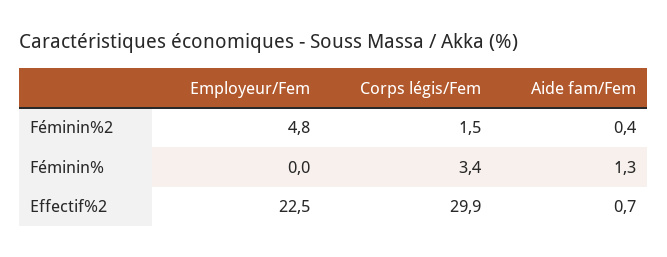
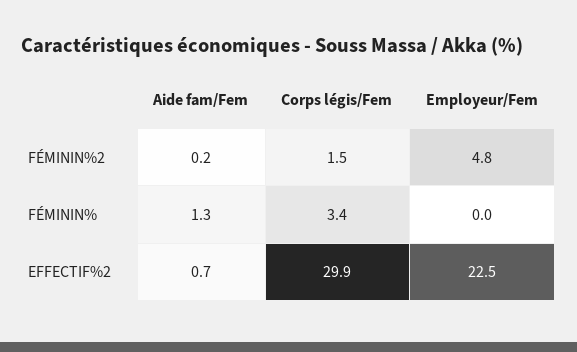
  {
    "Employeur/Fem": {
      "Féminin%2": 4.8,
      "Féminin%": 0,
      "Effectif%2": 22.5
    },
    "Corps légis/Fem": {
      "Féminin%2": 1.5,
      "Féminin%": 3.4,
      "Effectif%2": 29.9
    },
    "Aide fam/Fem": {
-     "Féminin%2": 0.4,
+     "Féminin%2": 0.2,
      "Féminin%": 1.3,
      "Effectif%2": 0.7
    }
  }

